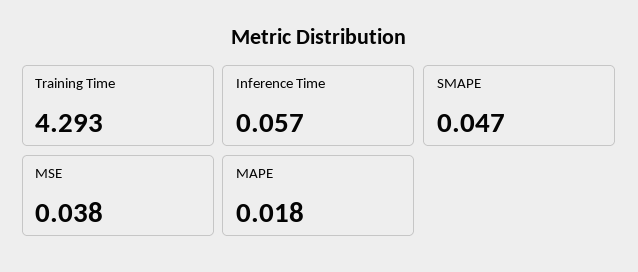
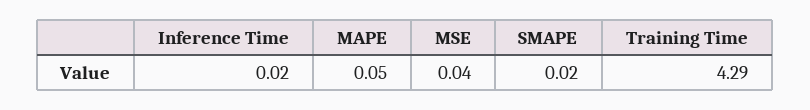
  {
    "Training Time": 4.293,
-   "Inference Time": 0.057,
+   "Inference Time": 0.02,
-   "SMAPE": 0.047,
+   "SMAPE": 0.02,
    "MSE": 0.038,
-   "MAPE": 0.018
+   "MAPE": 0.05
  }

